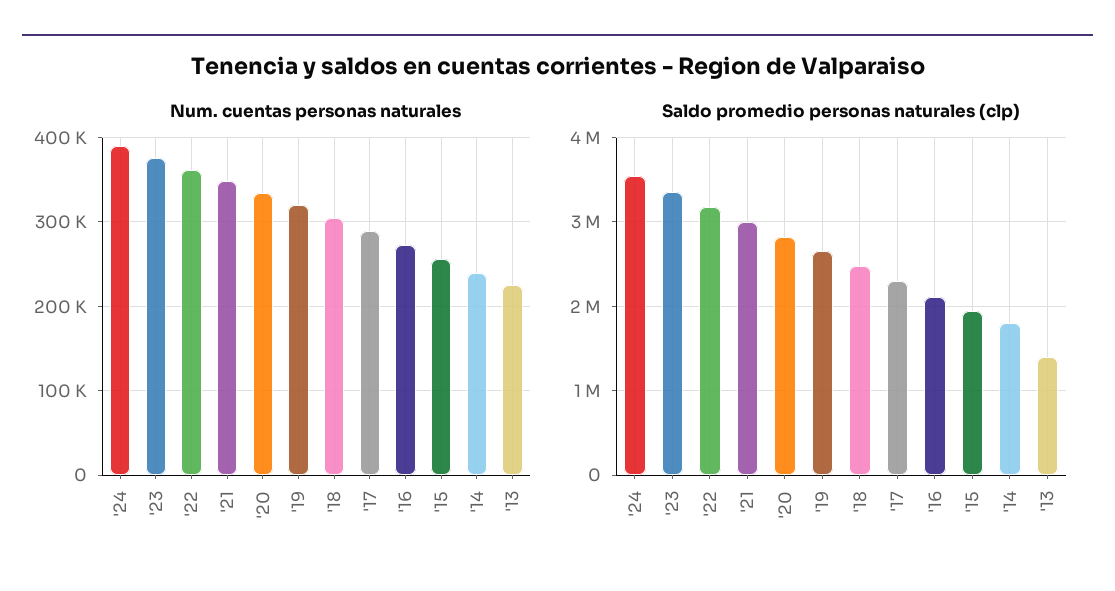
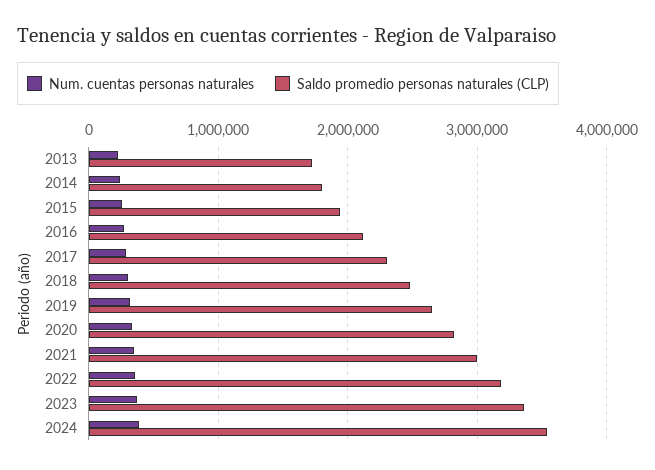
  {
    "Num. cuentas personas naturales": {
      "'24": 390000,
      "'23": 380000,
      "'22": 360000,
      "'21": 350000,
      "'20": 330000,
      "'19": 320000,
      "'18": 310000,
      "'17": 290000,
      "'16": 270000,
      "'15": 260000,
      "'14": 240000,
      "'13": 230000
    },
    "Saldo promedio personas naturales (clp)": {
      "'24": 3500000,
      "'23": 3400000,
      "'22": 3200000,
      "'21": 3000000,
      "'20": 2800000,
      "'19": 2700000,
      "'18": 2500000,
      "'17": 2300000,
      "'16": 2100000,
      "'15": 1900000,
      "'14": 1800000,
-     "'13": 1400000
+     "'13": 1700000
    }
  }

